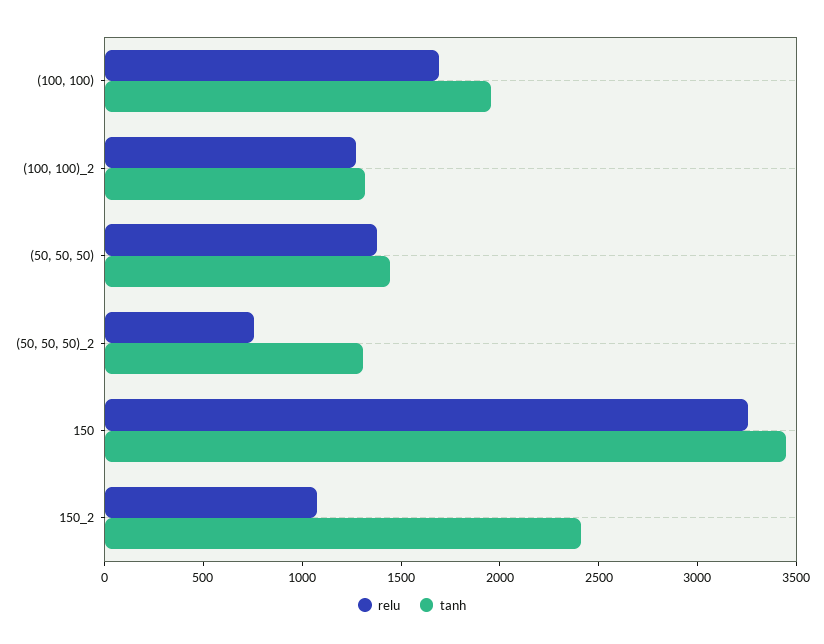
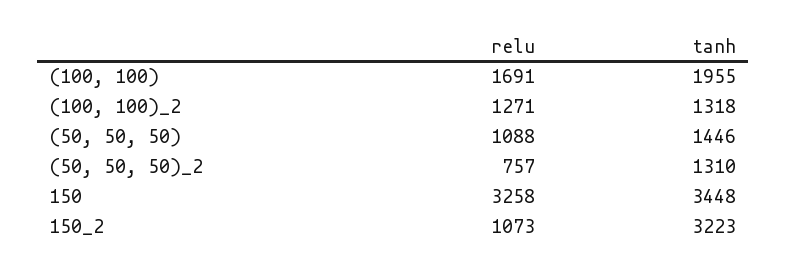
  {
    "relu": {
      "(100, 100)": 1691,
      "(100, 100)_2": 1271,
-     "(50, 50, 50)": 1400,
+     "(50, 50, 50)": 1088,
      "(50, 50, 50)_2": 757,
      "150": 3258,
      "150_2": 1073
    },
    "tanh": {
      "(100, 100)": 1955,
      "(100, 100)_2": 1318,
      "(50, 50, 50)": 1446,
      "(50, 50, 50)_2": 1310,
      "150": 3448,
-     "150_2": 2400
+     "150_2": 3223
    }
  }

